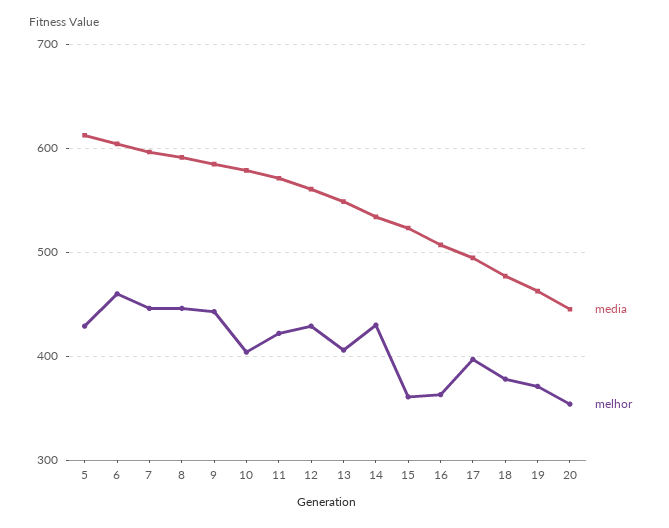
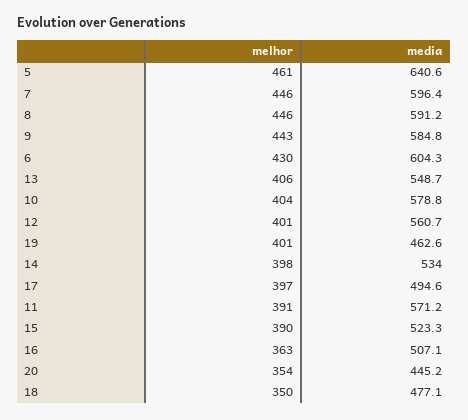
  {
    "media": {
-     "5": 610,
+     "5": 640.6,
      "6": 604.3,
      "7": 596.4,
      "8": 591.2,
      "9": 584.8,
      "10": 578.8,
      "11": 571.2,
      "12": 560.7,
      "13": 548.7,
      "14": 534,
      "15": 523.3,
      "16": 507.1,
      "17": 494.6,
      "18": 477.1,
      "19": 462.6,
      "20": 445.2
    },
    "melhor": {
-     "5": 430,
+     "5": 461,
-     "6": 460,
+     "6": 430,
      "7": 446,
      "8": 446,
      "9": 443,
      "10": 404,
-     "11": 420,
+     "11": 391,
-     "12": 430,
+     "12": 401,
      "13": 406,
-     "14": 430,
+     "14": 398,
-     "15": 360,
+     "15": 390,
      "16": 363,
      "17": 397,
-     "18": 380,
+     "18": 350,
-     "19": 370,
+     "19": 401,
      "20": 354
    }
  }

